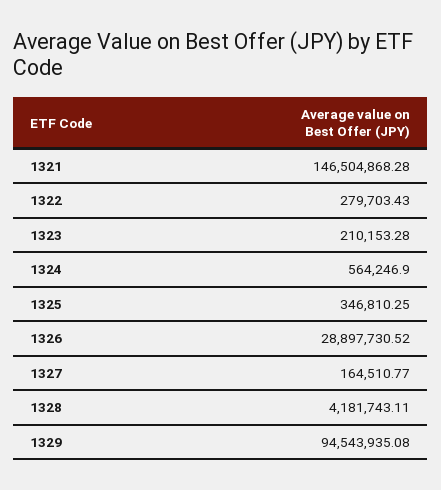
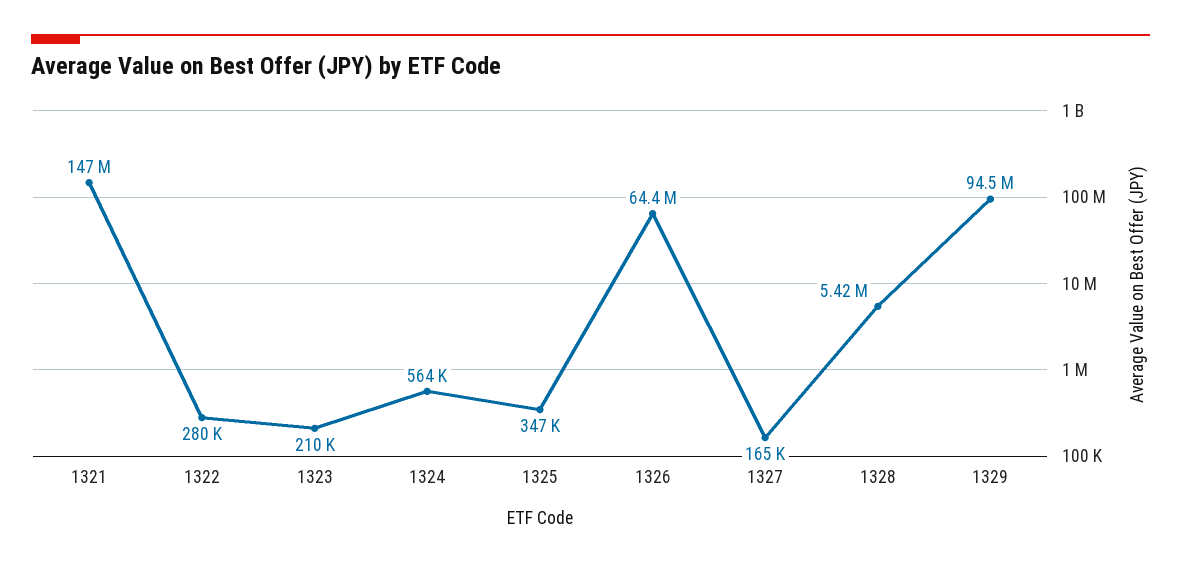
  {
    "1321": 146504868.28,
    "1322": 279703.43,
    "1323": 210153.28,
    "1324": 564246.9,
    "1325": 346810.25,
-   "1326": 28897730.52,
+   "1326": 64400000,
    "1327": 164510.77,
-   "1328": 4181743.11,
+   "1328": 5420000,
    "1329": 94543935.08
  }

